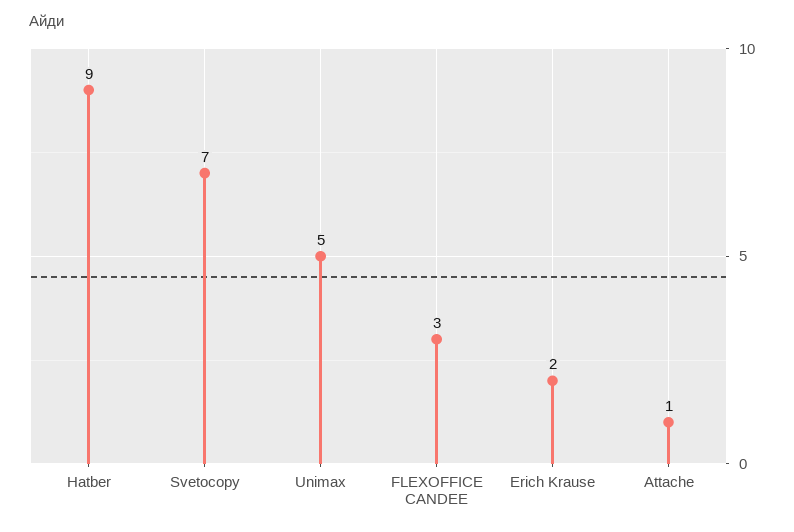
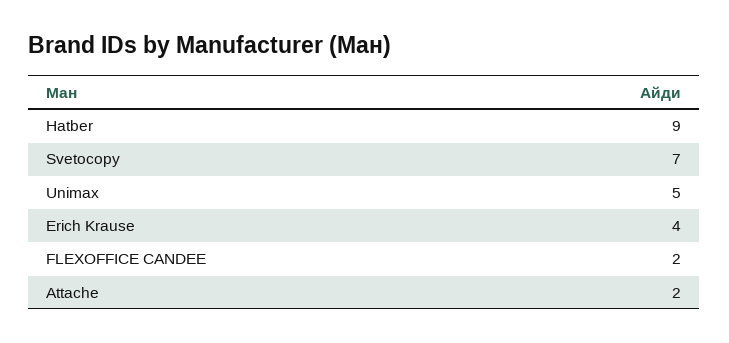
  {
    "Hatber": 9,
    "Svetocopy": 7,
    "Unimax": 5,
-   "FLEXOFFICE CANDEE": 3,
+   "FLEXOFFICE CANDEE": 2,
-   "Erich Krause": 2,
+   "Erich Krause": 4,
-   "Attache": 1
+   "Attache": 2
  }

